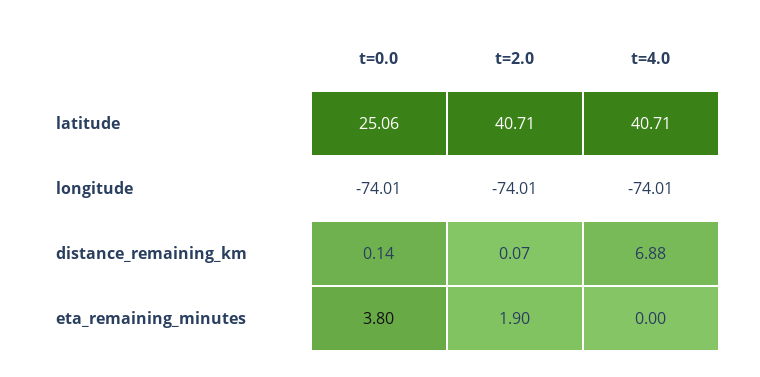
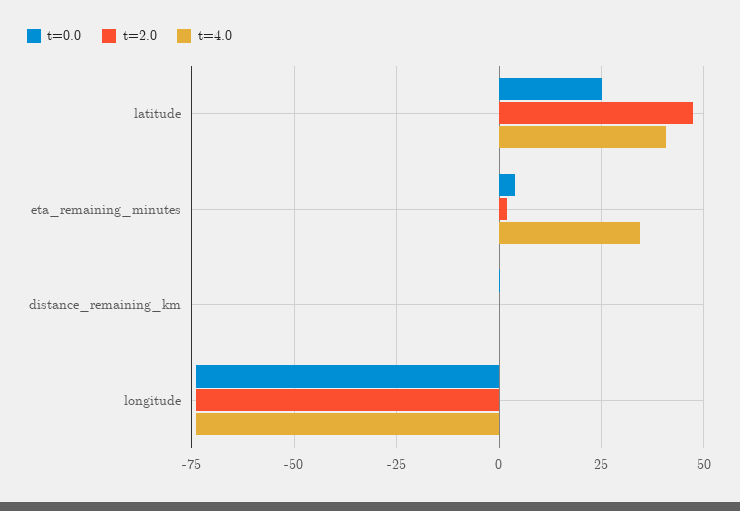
  {
    "t=0.0": {
      "latitude": 25.06,
      "longitude": -74.01,
      "distance_remaining_km": 0.14,
      "eta_remaining_minutes": 3.8
    },
    "t=2.0": {
-     "latitude": 40.71,
+     "latitude": 47.5,
      "longitude": -74.01,
      "distance_remaining_km": 0.07,
      "eta_remaining_minutes": 1.9
    },
    "t=4.0": {
      "latitude": 40.71,
      "longitude": -74.01,
-     "distance_remaining_km": 6.88,
+     "distance_remaining_km": 0,
-     "eta_remaining_minutes": 0
+     "eta_remaining_minutes": 35
    }
  }

